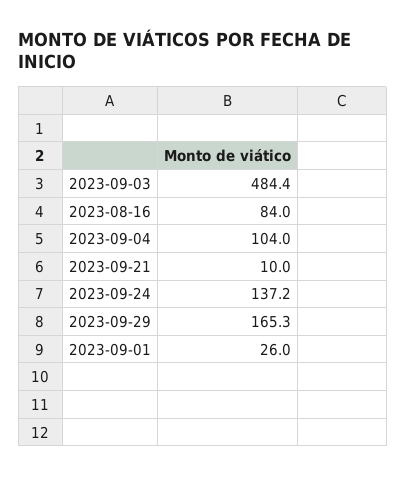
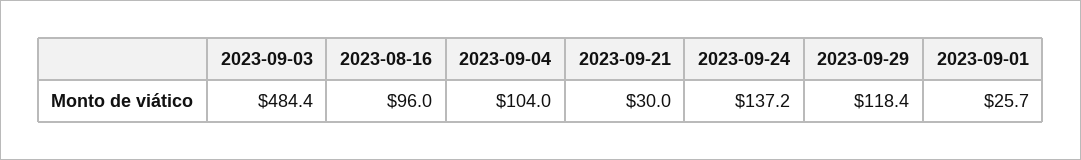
  {
    "2023-09-03": 484.4,
-   "2023-08-16": 84,
+   "2023-08-16": 96,
    "2023-09-04": 104,
-   "2023-09-21": 10,
+   "2023-09-21": 30,
    "2023-09-24": 137.2,
-   "2023-09-29": 165.3,
+   "2023-09-29": 118.4,
-   "2023-09-01": 26
+   "2023-09-01": 25.7
  }

